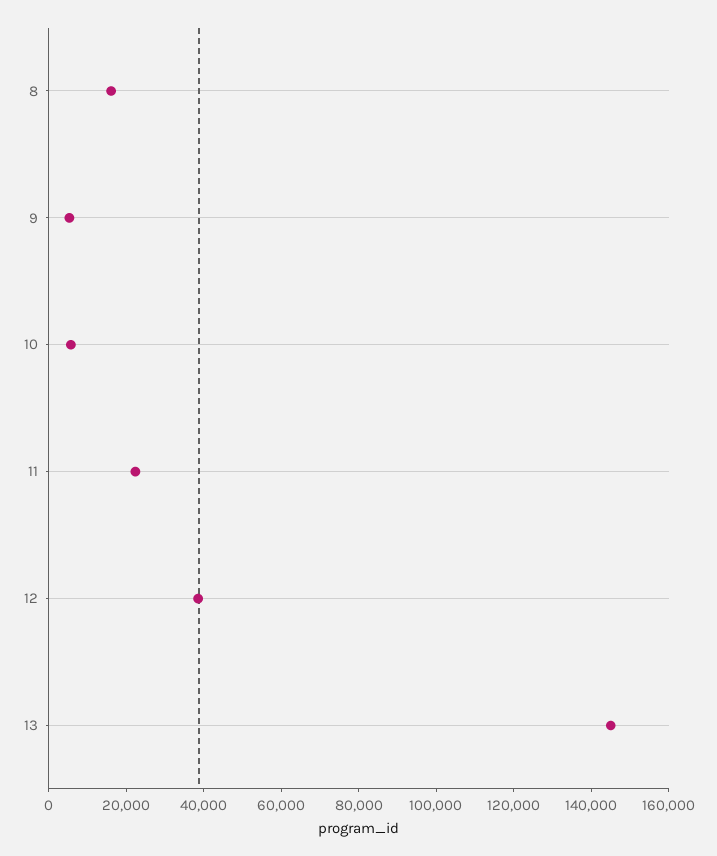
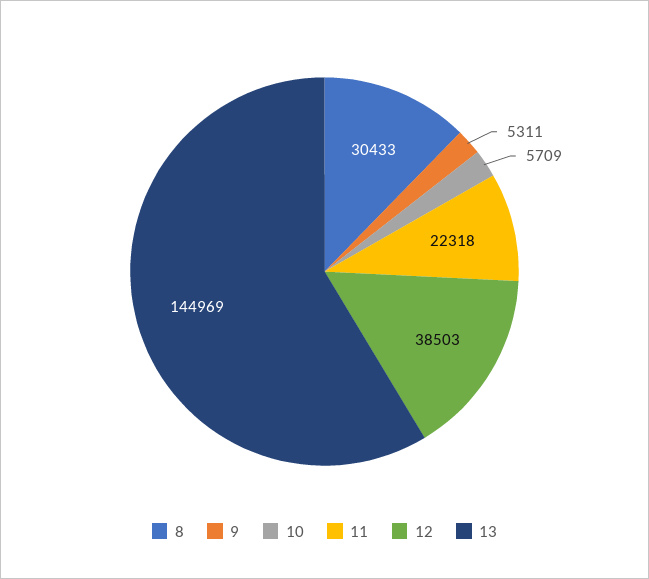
  {
-   "8": 15000,
+   "8": 30433,
    "9": 5311,
    "10": 5709,
    "11": 22318,
    "12": 38503,
    "13": 144969
  }

